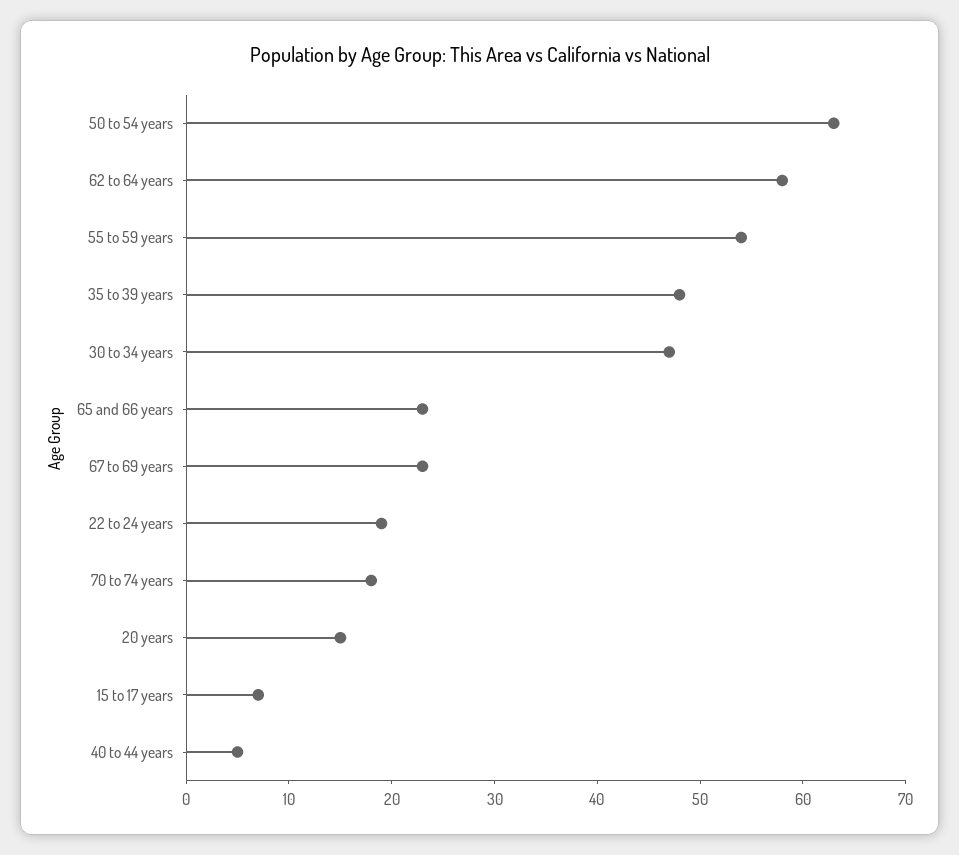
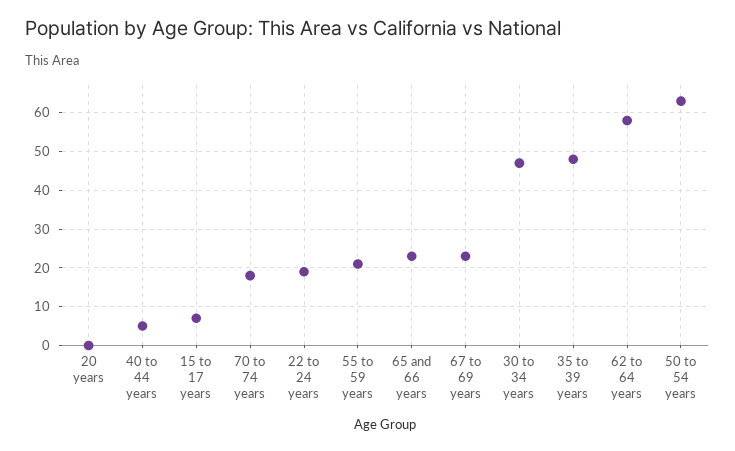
  {
    "50 to 54 years": 63,
    "62 to 64 years": 58,
-   "55 to 59 years": 54,
+   "55 to 59 years": 20,
    "35 to 39 years": 48,
    "30 to 34 years": 47,
    "65 and 66 years": 23,
    "67 to 69 years": 23,
    "22 to 24 years": 19,
    "70 to 74 years": 18,
-   "20 years": 15,
+   "20 years": 0,
    "15 to 17 years": 7,
    "40 to 44 years": 5
  }

